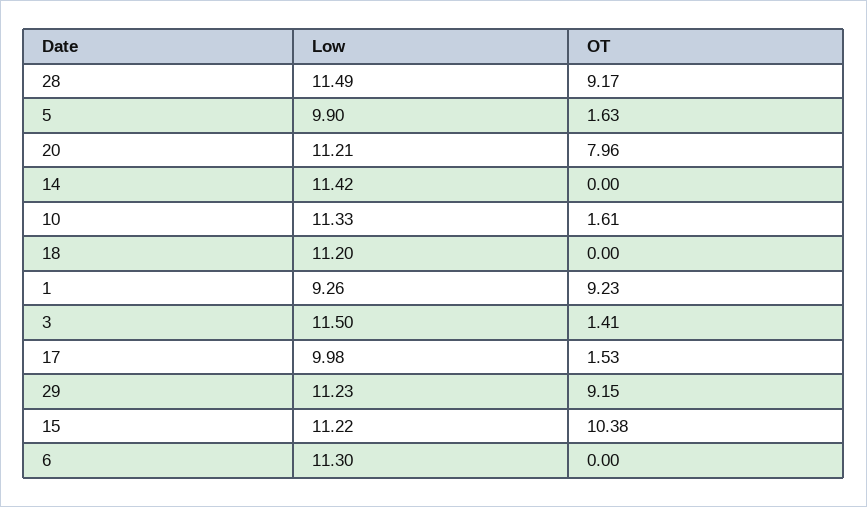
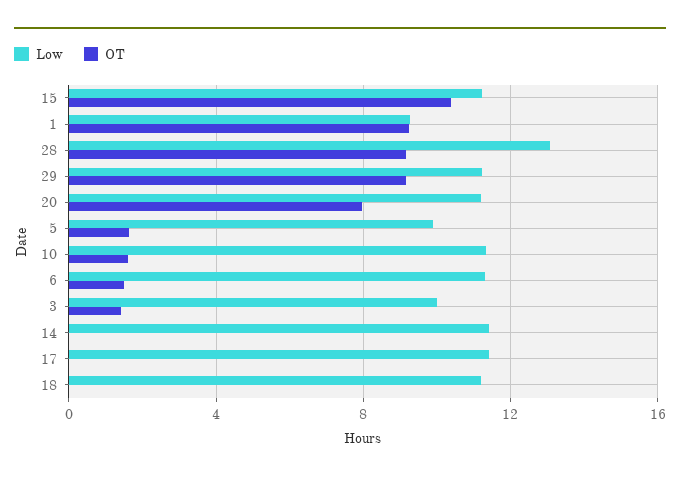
  {
    "Low": {
-     "28": 11.49,
+     "28": 13,
      "5": 9.9,
      "20": 11.21,
      "14": 11.42,
      "10": 11.33,
      "18": 11.2,
      "1": 9.26,
-     "3": 11.5,
+     "3": 10,
-     "17": 9.98,
+     "17": 11.5,
      "29": 11.23,
      "15": 11.22,
      "6": 11.3
    },
    "OT": {
      "28": 9.17,
      "5": 1.63,
      "20": 7.96,
      "14": 0,
      "10": 1.61,
      "18": 0,
      "1": 9.23,
      "3": 1.41,
-     "17": 1.53,
+     "17": 0,
      "29": 9.15,
      "15": 10.38,
-     "6": 0
+     "6": 1.5
    }
  }

